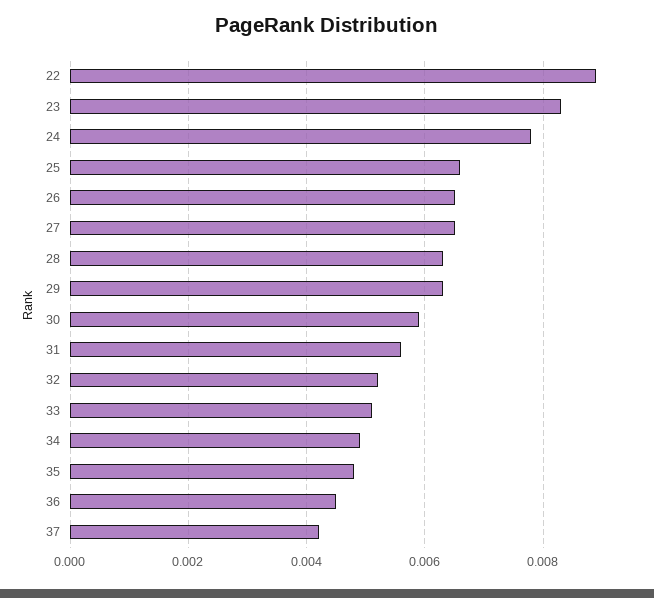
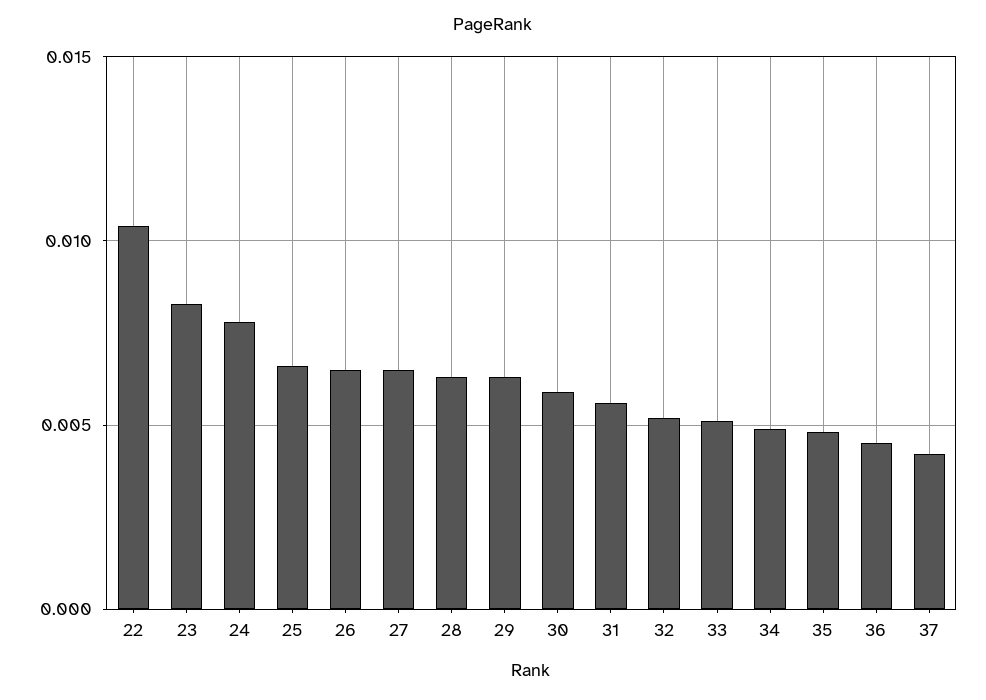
  {
-   "22": 0.009,
+   "22": 0.0105,
    "23": 0.0085,
    "24": 0.008,
    "25": 0.0065,
    "26": 0.0065,
    "27": 0.0065,
    "28": 0.0065,
    "29": 0.0065,
    "30": 0.006,
    "31": 0.0055,
    "32": 0.005,
    "33": 0.005,
    "34": 0.005,
    "35": 0.005,
    "36": 0.0045,
    "37": 0.004
  }

